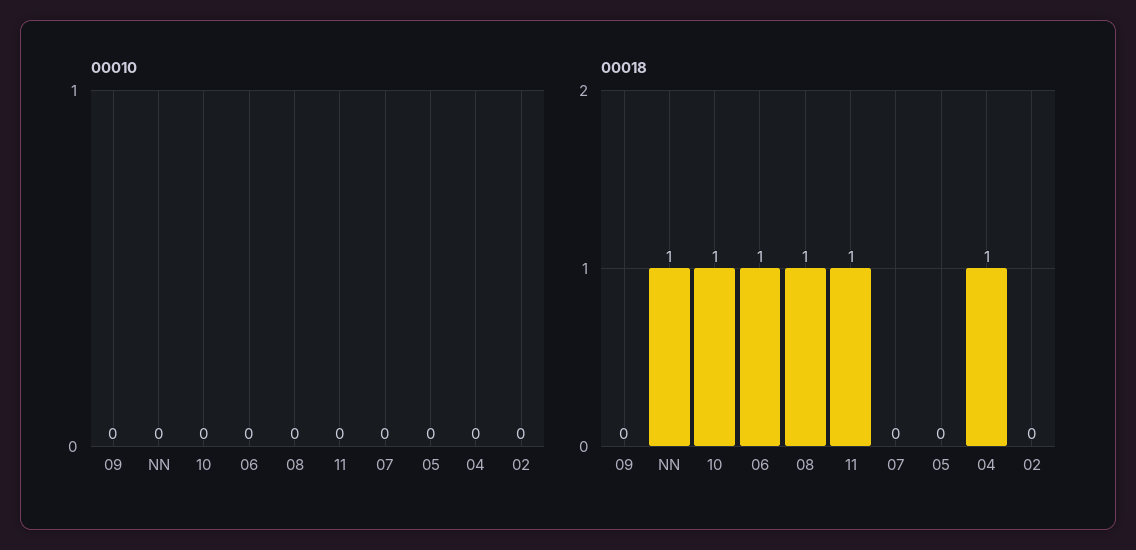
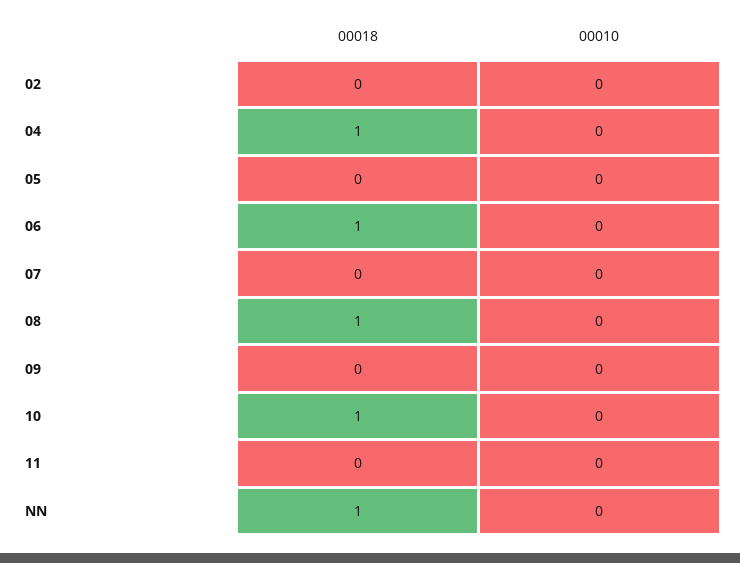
  {
    "00010": {
      "09": 0,
      "NN": 0,
      "10": 0,
      "06": 0,
      "08": 0,
      "11": 0,
      "07": 0,
      "05": 0,
      "04": 0,
      "02": 0
    },
    "00018": {
      "09": 0,
      "NN": 1,
      "10": 1,
      "06": 1,
      "08": 1,
-     "11": 1,
+     "11": 0,
      "07": 0,
      "05": 0,
      "04": 1,
      "02": 0
    }
  }

